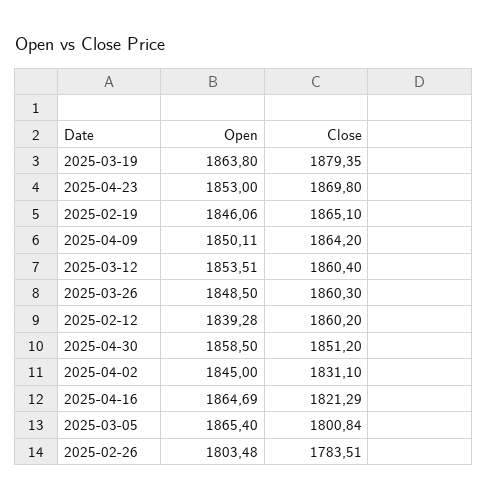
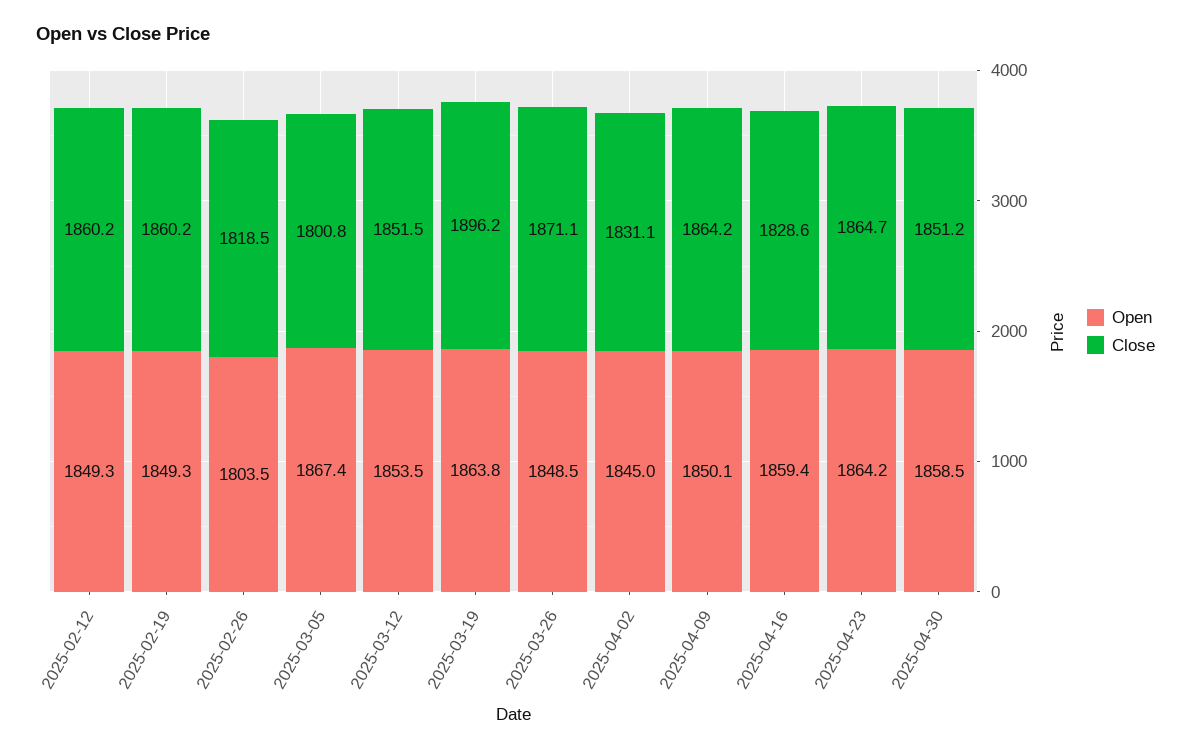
  {
    "Open": {
      "2025-03-19": 1863.8,
-     "2025-04-23": 1853,
+     "2025-04-23": 1864.2,
-     "2025-02-19": 1846.06,
+     "2025-02-19": 1849.3,
      "2025-04-09": 1850.11,
      "2025-03-12": 1853.51,
      "2025-03-26": 1848.5,
-     "2025-02-12": 1839.28,
+     "2025-02-12": 1849.3,
      "2025-04-30": 1858.5,
      "2025-04-02": 1845,
-     "2025-04-16": 1864.69,
+     "2025-04-16": 1859.4,
-     "2025-03-05": 1865.4,
+     "2025-03-05": 1867.4,
      "2025-02-26": 1803.48
    },
    "Close": {
-     "2025-03-19": 1879.35,
+     "2025-03-19": 1896.2,
-     "2025-04-23": 1869.8,
+     "2025-04-23": 1864.7,
-     "2025-02-19": 1865.1,
+     "2025-02-19": 1860.2,
      "2025-04-09": 1864.2,
-     "2025-03-12": 1860.4,
+     "2025-03-12": 1851.5,
-     "2025-03-26": 1860.3,
+     "2025-03-26": 1871.1,
      "2025-02-12": 1860.2,
      "2025-04-30": 1851.2,
      "2025-04-02": 1831.1,
-     "2025-04-16": 1821.29,
+     "2025-04-16": 1828.6,
      "2025-03-05": 1800.84,
-     "2025-02-26": 1783.51
+     "2025-02-26": 1818.5
    }
  }

